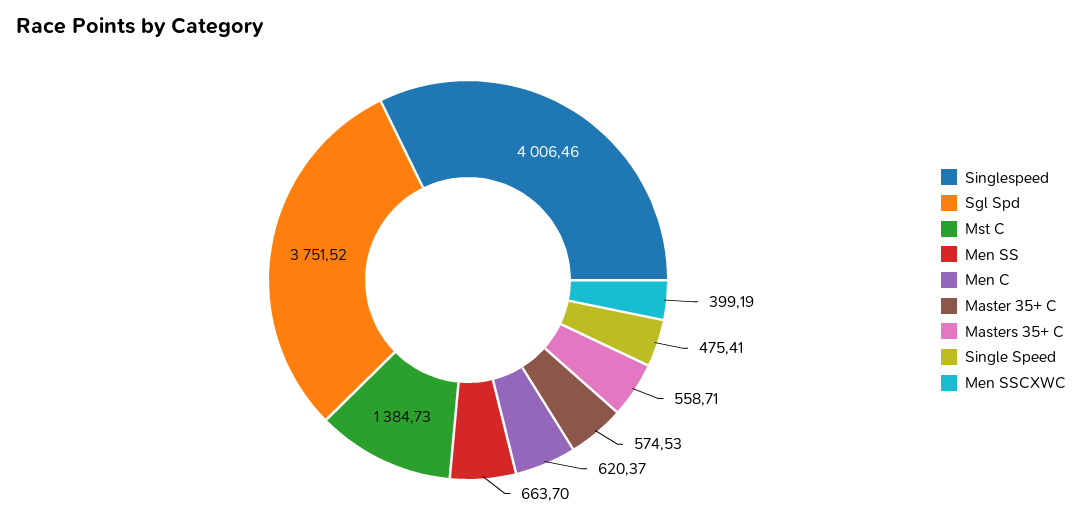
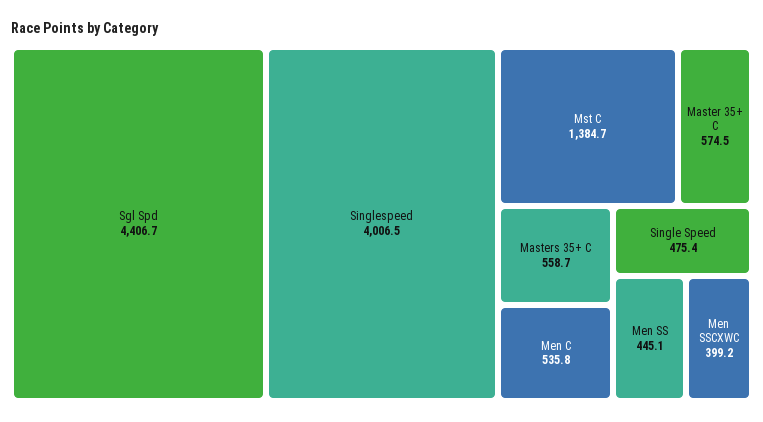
  {
    "Singlespeed": 4006.46,
-   "Sgl Spd": 3751.52,
+   "Sgl Spd": 4406.7,
    "Mst C": 1384.73,
-   "Men SS": 663.7,
+   "Men SS": 445.1,
-   "Men C": 620.37,
+   "Men C": 535.8,
    "Master 35+ C": 574.53,
    "Masters 35+ C": 558.71,
    "Single Speed": 475.41,
    "Men SSCXWC": 399.19
  }

